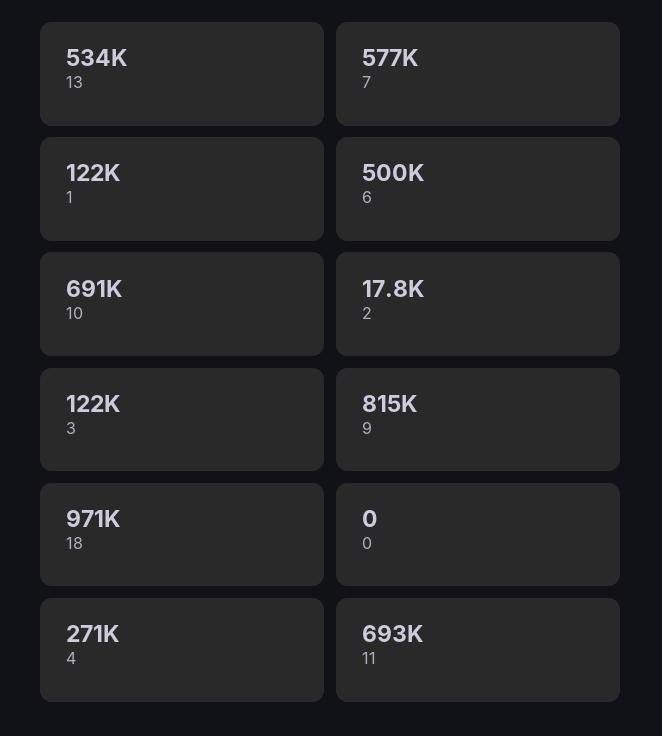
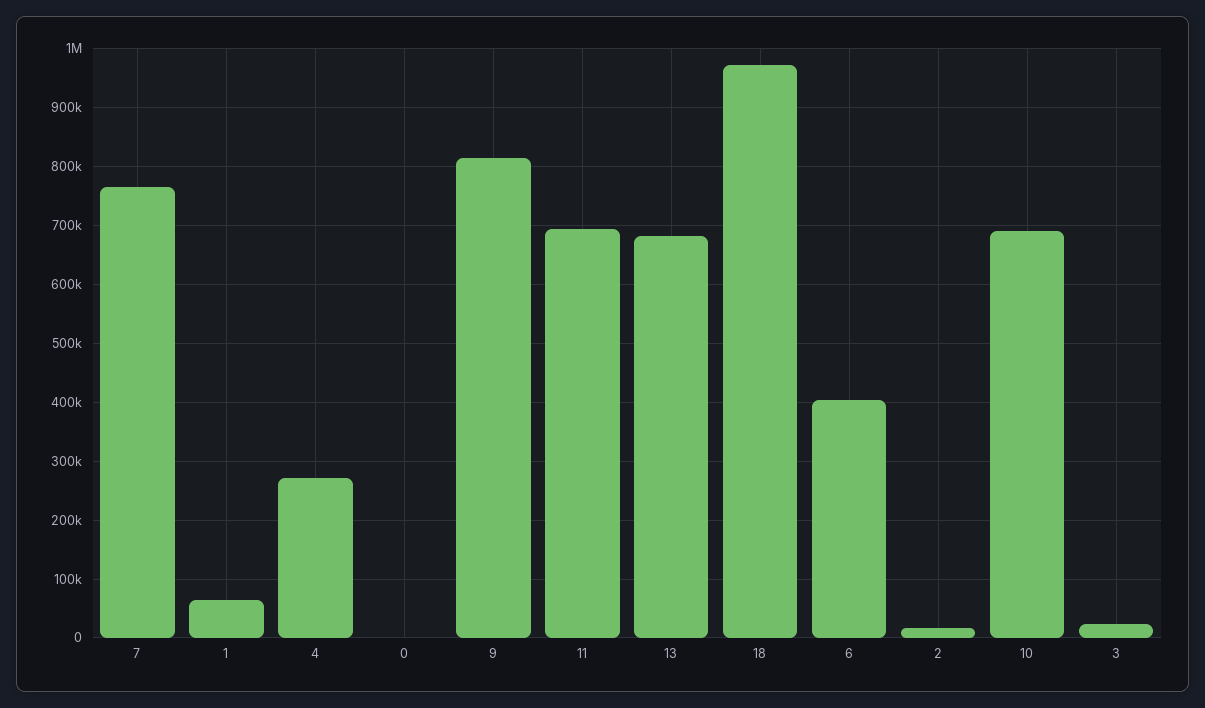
  {
-   "13": 534000,
+   "13": 680000,
-   "7": 577000,
+   "7": 760000,
-   "1": 122000,
+   "1": 60000,
-   "6": 500000,
+   "6": 400000,
    "10": 691000,
    "2": 17800,
-   "3": 122000,
+   "3": 20000,
    "9": 815000,
    "18": 971000,
    "0": 0,
    "4": 271000,
    "11": 693000
  }

